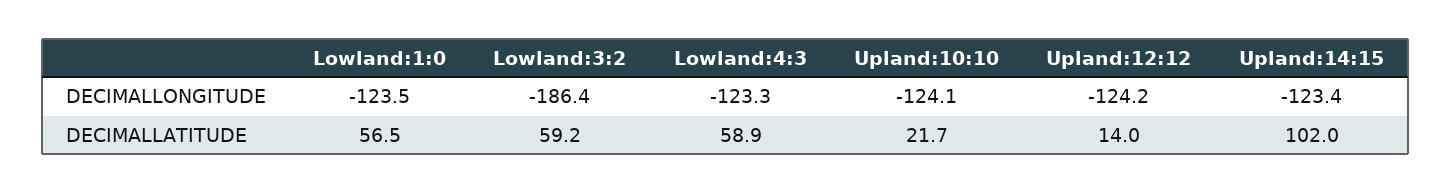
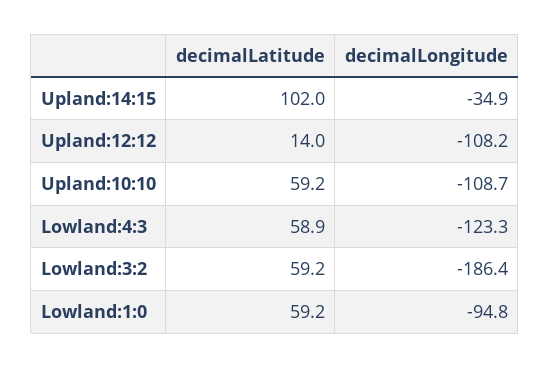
  {
    "Lowland:1:0": {
-     "DECIMALLONGITUDE": -123.5,
+     "DECIMALLONGITUDE": -94.8,
-     "DECIMALLATITUDE": 56.5
+     "DECIMALLATITUDE": 59.2
    },
    "Lowland:3:2": {
      "DECIMALLONGITUDE": -186.4,
      "DECIMALLATITUDE": 59.2
    },
    "Lowland:4:3": {
      "DECIMALLONGITUDE": -123.3,
      "DECIMALLATITUDE": 58.9
    },
    "Upland:10:10": {
-     "DECIMALLONGITUDE": -124.1,
+     "DECIMALLONGITUDE": -108.7,
-     "DECIMALLATITUDE": 21.7
+     "DECIMALLATITUDE": 59.2
    },
    "Upland:12:12": {
-     "DECIMALLONGITUDE": -124.2,
+     "DECIMALLONGITUDE": -108.2,
      "DECIMALLATITUDE": 14
    },
    "Upland:14:15": {
-     "DECIMALLONGITUDE": -123.4,
+     "DECIMALLONGITUDE": -34.9,
      "DECIMALLATITUDE": 102
    }
  }

